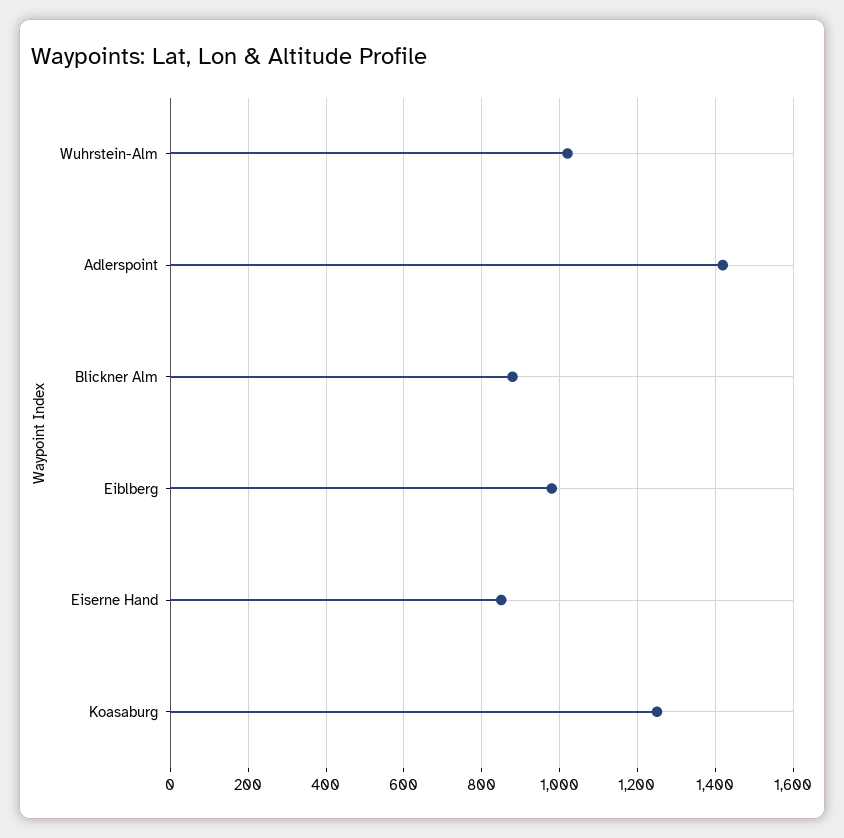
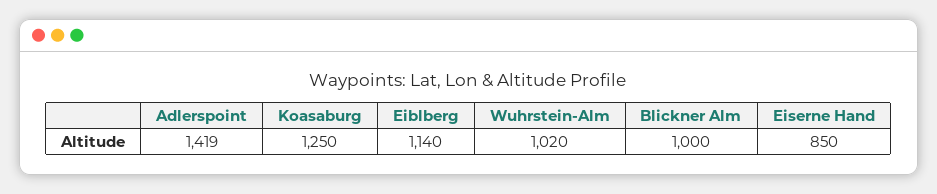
  {
    "Wuhrstein-Alm": 1020,
    "Adlerspoint": 1419,
-   "Blickner Alm": 880,
+   "Blickner Alm": 1000,
-   "Eiblberg": 980,
+   "Eiblberg": 1140,
    "Eiserne Hand": 850,
    "Koasaburg": 1250
  }

